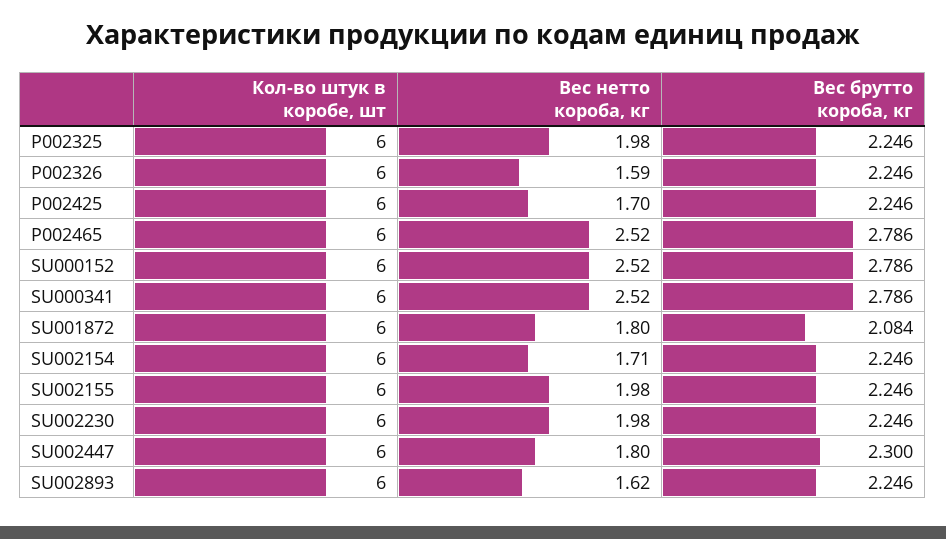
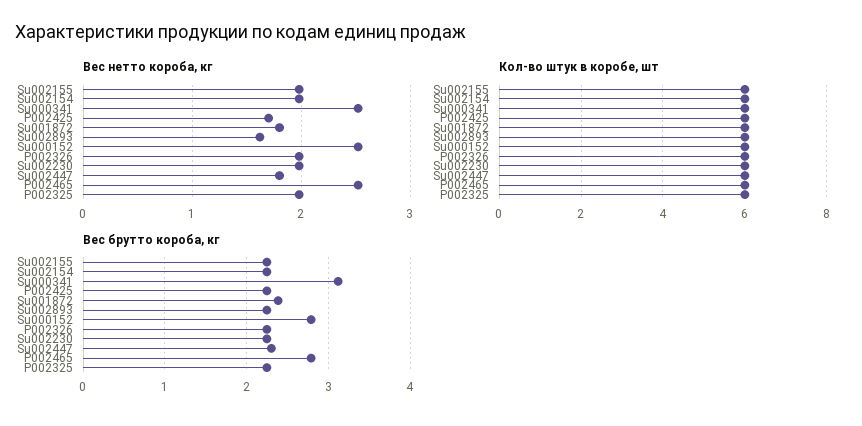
  {
    "Кол-во штук в коробе, шт": {
      "P002325": 6,
      "P002326": 6,
      "P002425": 6,
      "P002465": 6,
      "SU000152": 6,
      "SU000341": 6,
      "SU001872": 6,
      "SU002154": 6,
      "SU002155": 6,
      "SU002230": 6,
      "SU002447": 6,
      "SU002893": 6
    },
    "Вес нетто короба, кг": {
      "P002325": 1.98,
-     "P002326": 1.59,
+     "P002326": 2,
      "P002425": 1.7,
      "P002465": 2.52,
      "SU000152": 2.52,
      "SU000341": 2.52,
      "SU001872": 1.8,
-     "SU002154": 1.71,
+     "SU002154": 2,
      "SU002155": 1.98,
      "SU002230": 1.98,
      "SU002447": 1.8,
      "SU002893": 1.62
    },
    "Вес брутто короба, кг": {
      "P002325": 2.246,
      "P002326": 2.246,
      "P002425": 2.246,
      "P002465": 2.786,
      "SU000152": 2.786,
-     "SU000341": 2.786,
+     "SU000341": 3.1,
-     "SU001872": 2.084,
+     "SU001872": 2.4,
      "SU002154": 2.246,
      "SU002155": 2.246,
      "SU002230": 2.246,
      "SU002447": 2.3,
      "SU002893": 2.246
    }
  }

